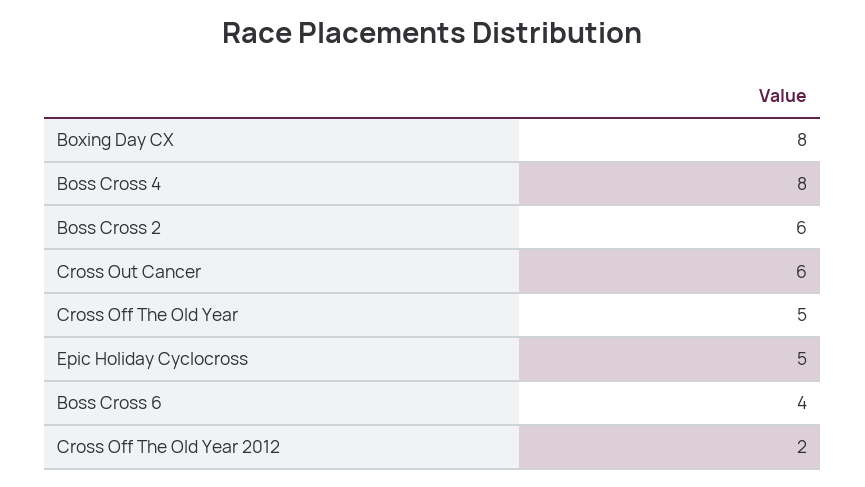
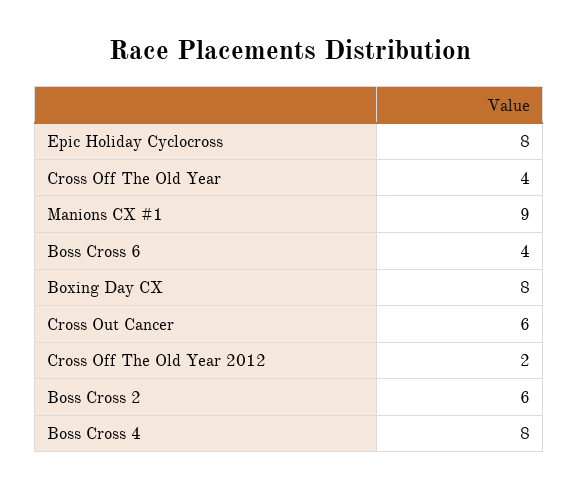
  {
    "Boxing Day CX": 8,
    "Boss Cross 4": 8,
    "Boss Cross 2": 6,
    "Cross Out Cancer": 6,
-   "Cross Off The Old Year": 5,
+   "Cross Off The Old Year": 4,
-   "Epic Holiday Cyclocross": 5,
+   "Epic Holiday Cyclocross": 8,
    "Boss Cross 6": 4,
-   "Cross Off The Old Year 2012": 2
+   "Cross Off The Old Year 2012": 2,
+   "Manions CX #1": 9
  }

